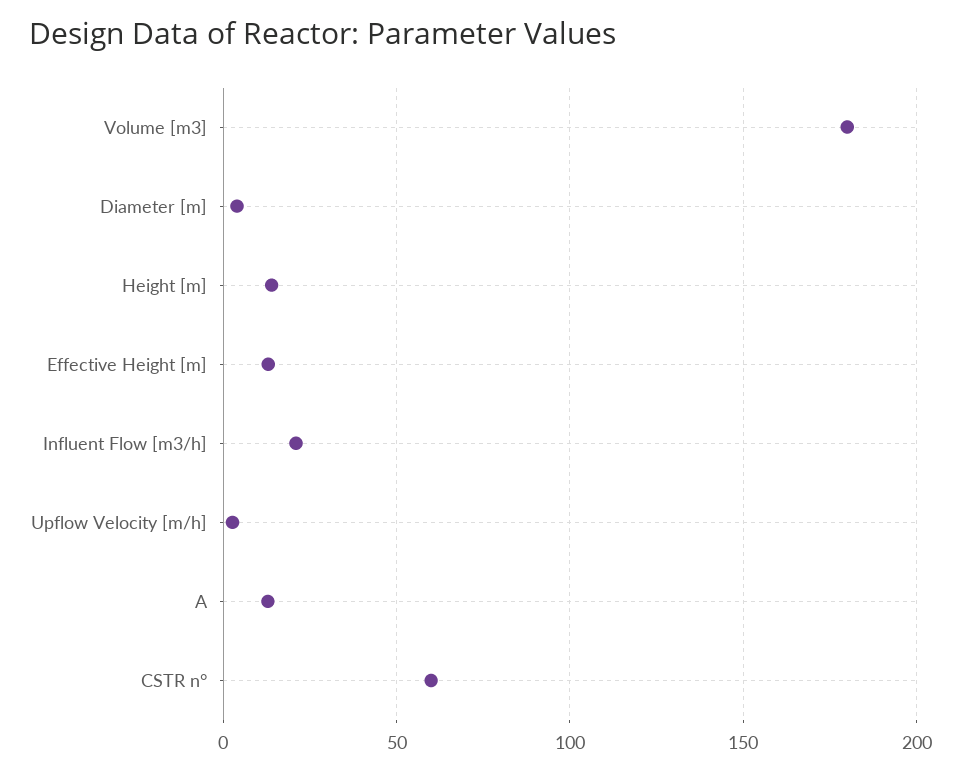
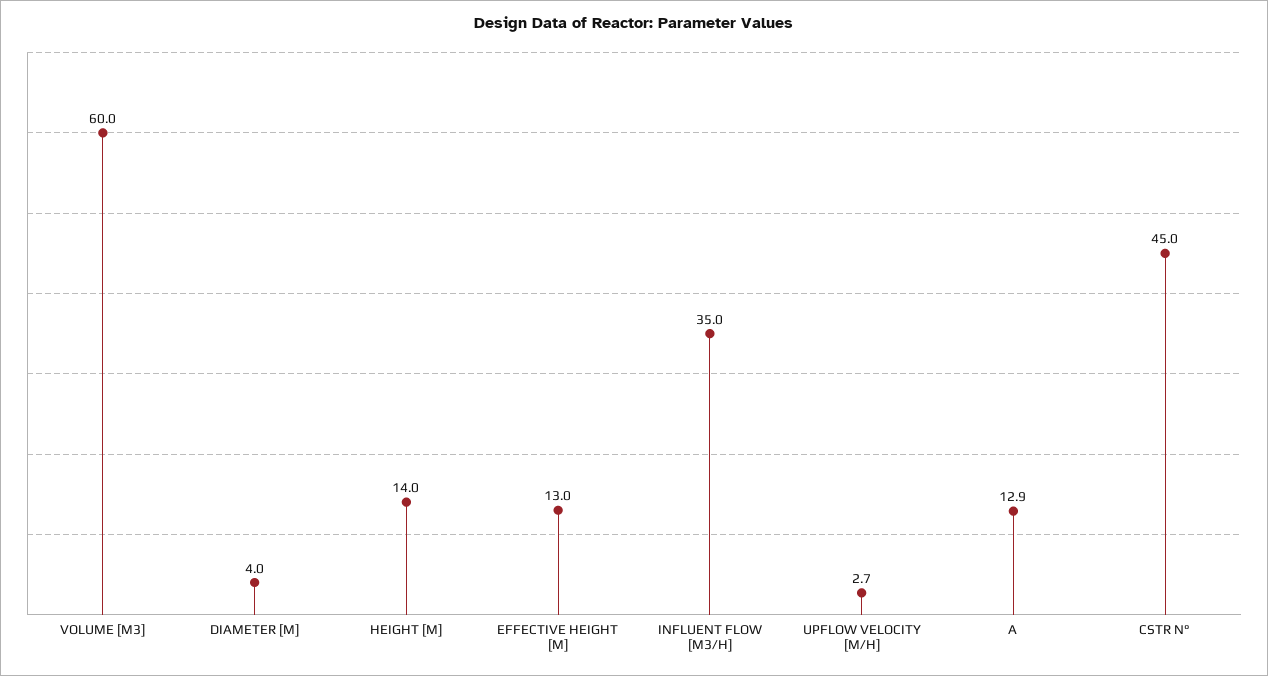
  {
-   "Volume [m3]": 180,
+   "Volume [m3]": 60,
    "Diameter [m]": 4,
    "Height [m]": 14,
    "Effective Height [m]": 13,
-   "Influent Flow [m3/h]": 20,
+   "Influent Flow [m3/h]": 35,
    "Upflow Velocity [m/h]": 2.7,
    "A": 12.9,
-   "CSTR n°": 60
+   "CSTR n°": 45
  }

